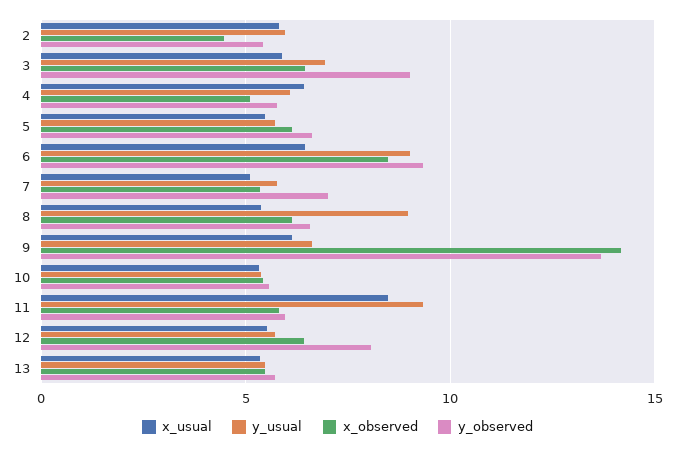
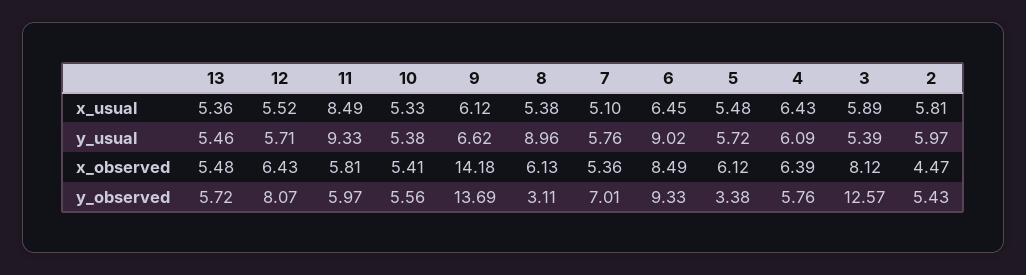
  {
    "x_usual": {
      "2": 5.81,
      "3": 5.89,
      "4": 6.43,
      "5": 5.48,
      "6": 6.45,
      "7": 5.1,
      "8": 5.38,
      "9": 6.12,
      "10": 5.33,
      "11": 8.49,
      "12": 5.52,
      "13": 5.36
    },
    "y_usual": {
      "2": 5.97,
-     "3": 7,
+     "3": 5.39,
      "4": 6.09,
      "5": 5.72,
      "6": 9.02,
      "7": 5.76,
      "8": 8.96,
      "9": 6.62,
      "10": 5.38,
      "11": 9.33,
      "12": 5.71,
      "13": 5.46
    },
    "x_observed": {
      "2": 4.47,
-     "3": 6.5,
+     "3": 8.12,
-     "4": 5,
+     "4": 6.39,
      "5": 6.12,
      "6": 8.49,
      "7": 5.36,
      "8": 6.13,
      "9": 14.18,
      "10": 5.41,
      "11": 5.81,
      "12": 6.43,
      "13": 5.48
    },
    "y_observed": {
      "2": 5.43,
-     "3": 9,
+     "3": 12.57,
      "4": 5.76,
-     "5": 6.5,
+     "5": 3.38,
      "6": 9.33,
      "7": 7.01,
-     "8": 6.5,
+     "8": 3.11,
      "9": 13.69,
      "10": 5.56,
      "11": 5.97,
      "12": 8.07,
      "13": 5.72
    }
  }

